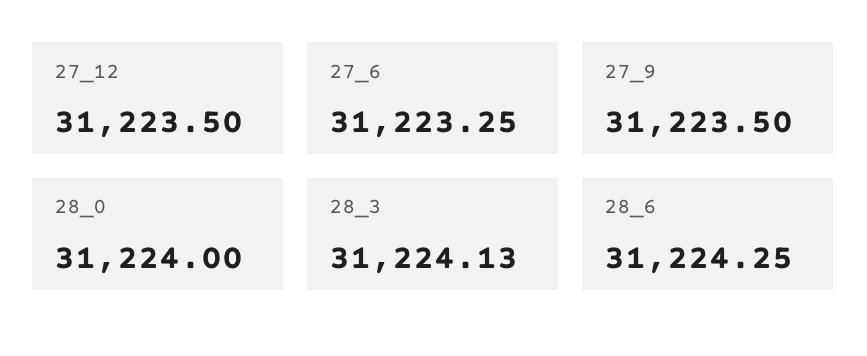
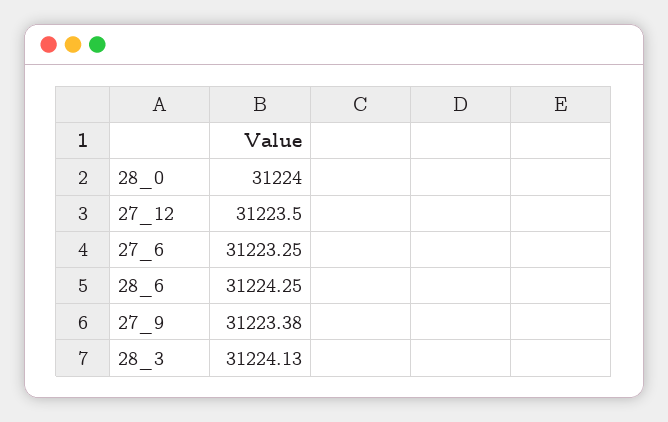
  {
    "27_12": 31223.5,
    "27_6": 31223.25,
-   "27_9": 31223.5,
+   "27_9": 31223.38,
    "28_0": 31224,
    "28_3": 31224.13,
    "28_6": 31224.25
  }

